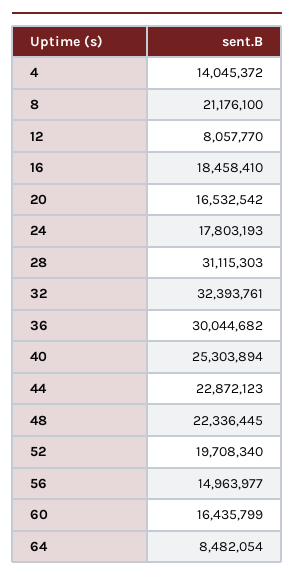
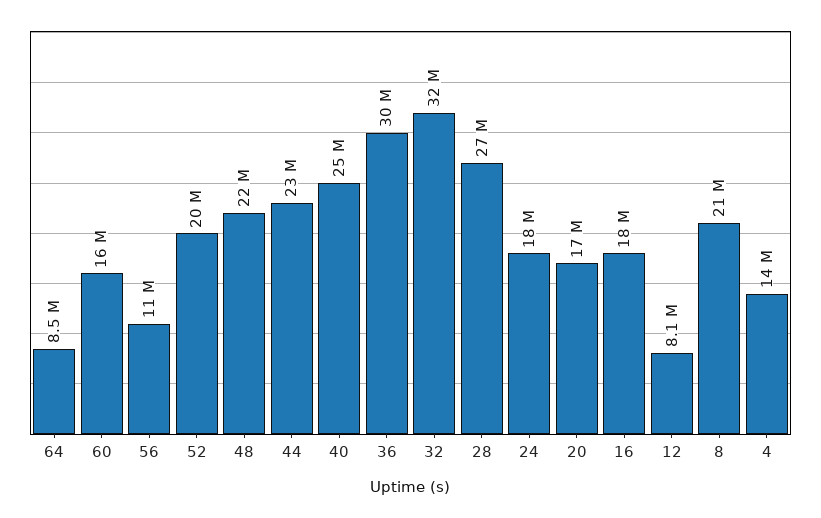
  {
    "4": 14045372,
    "8": 21176100,
    "12": 8057770,
    "16": 18458410,
    "20": 16532542,
    "24": 17803193,
-   "28": 31115303,
+   "28": 27000000,
    "32": 32393761,
    "36": 30044682,
    "40": 25303894,
    "44": 22872123,
    "48": 22336445,
    "52": 19708340,
-   "56": 14963977,
+   "56": 11000000,
    "60": 16435799,
    "64": 8482054
  }

